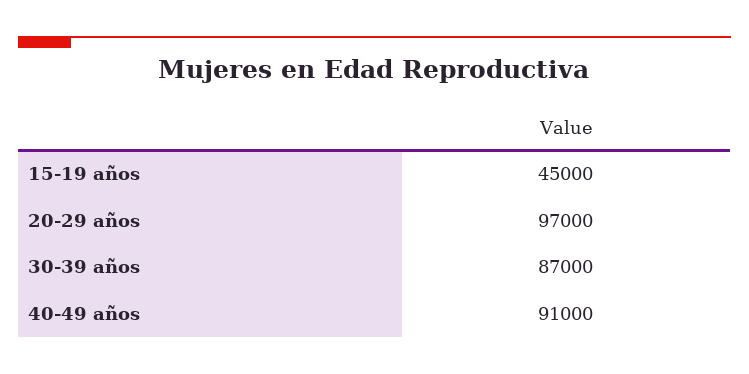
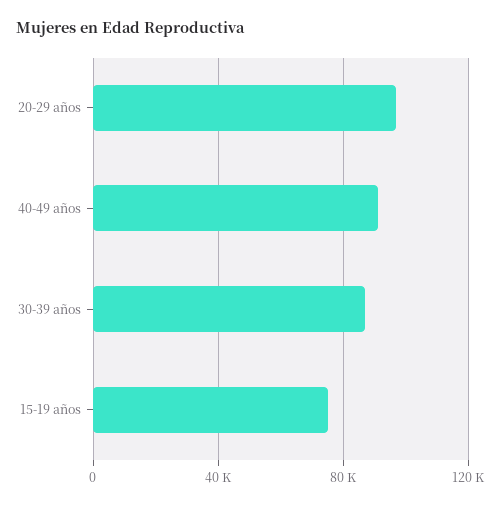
  {
-   "15-19 años": 45000,
+   "15-19 años": 75000,
    "20-29 años": 97000,
    "30-39 años": 87000,
    "40-49 años": 91000
  }

